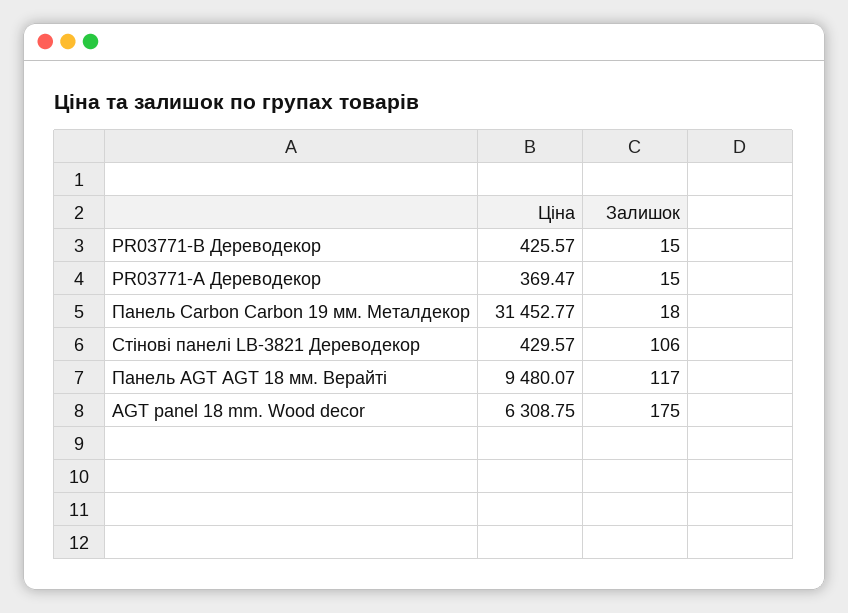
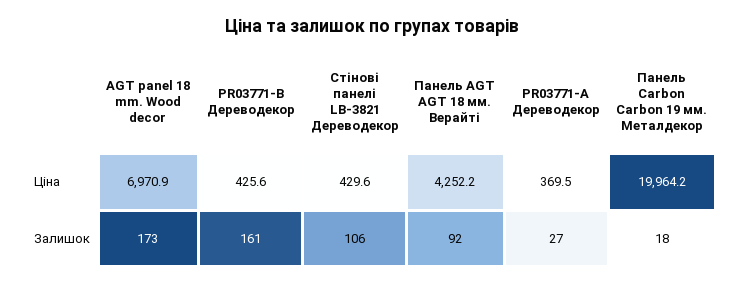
  {
    "Ціна": {
      "PR03771-B Дереводекор": 425.57,
      "PR03771-А Дереводекор": 369.47,
-     "Панель Carbon Carbon 19 мм. Металдекор": 31452.77,
+     "Панель Carbon Carbon 19 мм. Металдекор": 19964.2,
      "Стінові панелі LB-3821 Дереводекор": 429.57,
-     "Панель AGT AGT 18 мм. Верайті": 9480.07,
+     "Панель AGT AGT 18 мм. Верайті": 4252.2,
-     "AGT panel 18 mm. Wood decor": 6308.75
+     "AGT panel 18 mm. Wood decor": 6970.9
    },
    "Залишок": {
-     "PR03771-B Дереводекор": 15,
+     "PR03771-B Дереводекор": 161,
-     "PR03771-А Дереводекор": 15,
+     "PR03771-А Дереводекор": 27,
      "Панель Carbon Carbon 19 мм. Металдекор": 18,
      "Стінові панелі LB-3821 Дереводекор": 106,
-     "Панель AGT AGT 18 мм. Верайті": 117,
+     "Панель AGT AGT 18 мм. Верайті": 92,
-     "AGT panel 18 mm. Wood decor": 175
+     "AGT panel 18 mm. Wood decor": 173
    }
  }

